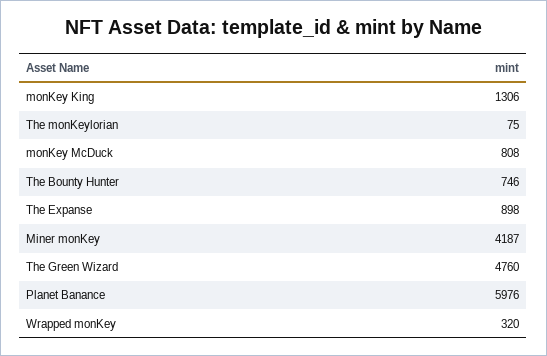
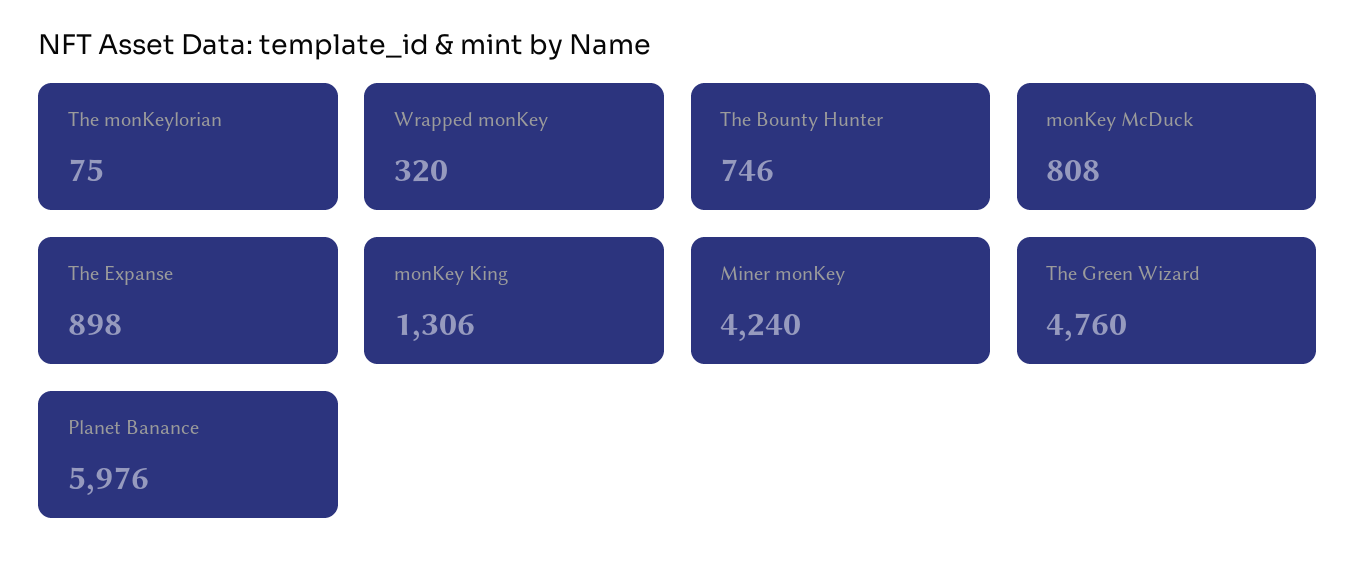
  {
    "monKey King": 1306,
    "The monKeylorian": 75,
    "monKey McDuck": 808,
    "The Bounty Hunter": 746,
    "The Expanse": 898,
-   "Miner monKey": 4187,
+   "Miner monKey": 4240,
    "The Green Wizard": 4760,
    "Planet Banance": 5976,
    "Wrapped monKey": 320
  }

